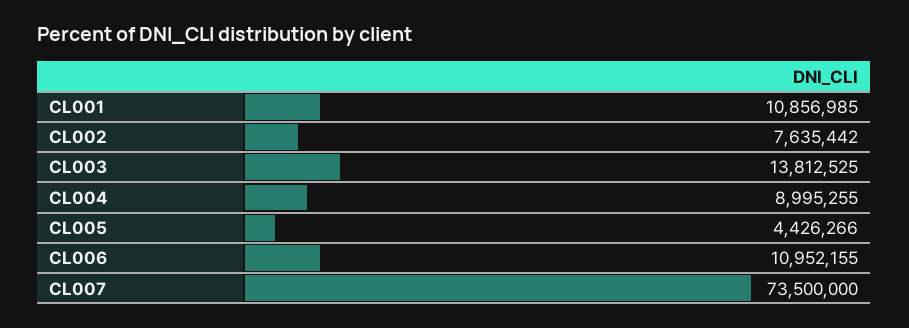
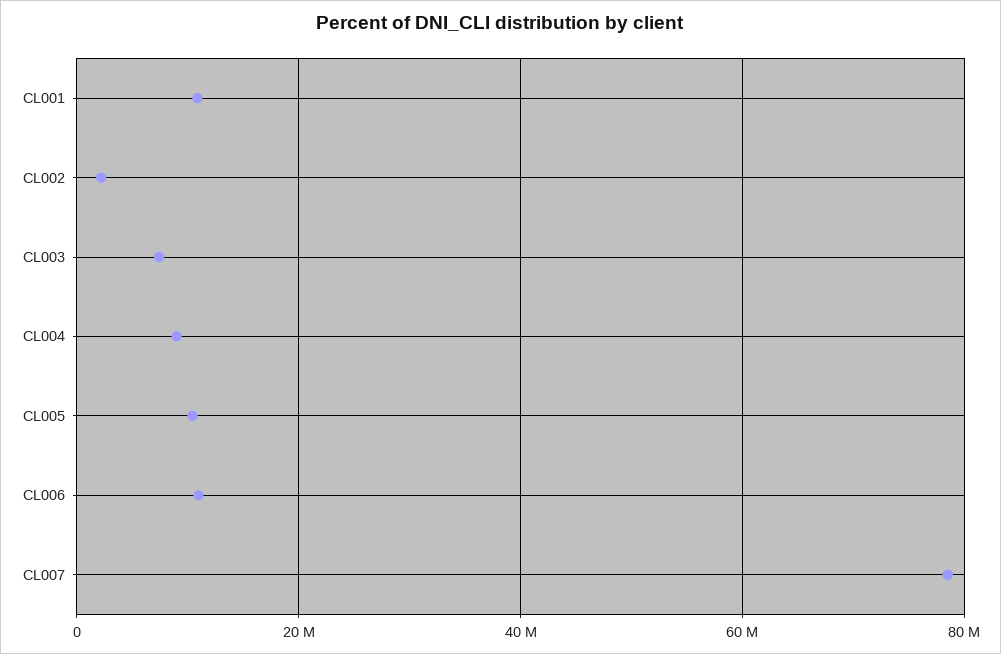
  {
    "CL001": 10856985,
-   "CL002": 7635442,
+   "CL002": 2000000,
-   "CL003": 13812525,
+   "CL003": 8000000,
    "CL004": 8995255,
-   "CL005": 4426266,
+   "CL005": 10000000,
    "CL006": 10952155,
-   "CL007": 73500000
+   "CL007": 78000000
  }

